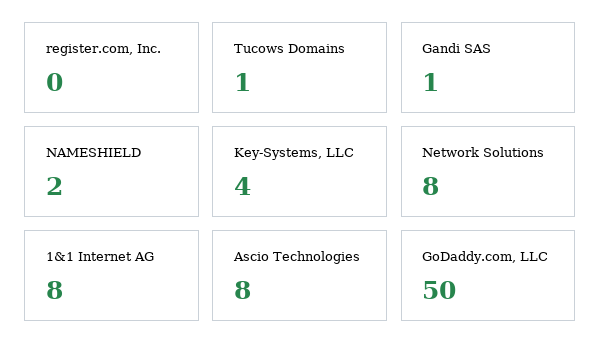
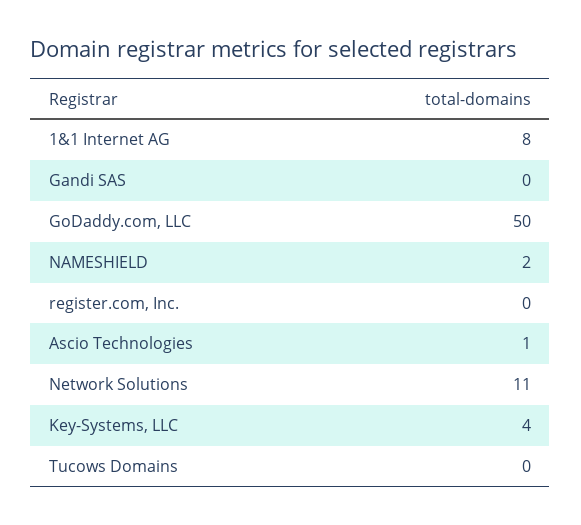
  {
    "register.com, Inc.": 0,
-   "Tucows Domains": 1,
+   "Tucows Domains": 0,
-   "Gandi SAS": 1,
+   "Gandi SAS": 0,
    "NAMESHIELD": 2,
    "Key-Systems, LLC": 4,
-   "Network Solutions": 8,
+   "Network Solutions": 11,
    "1&1 Internet AG": 8,
-   "Ascio Technologies": 8,
+   "Ascio Technologies": 1,
    "GoDaddy.com, LLC": 50
  }

